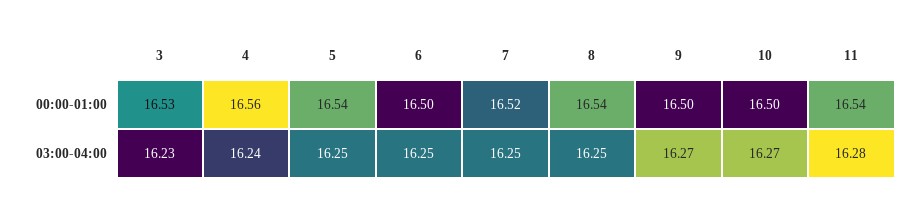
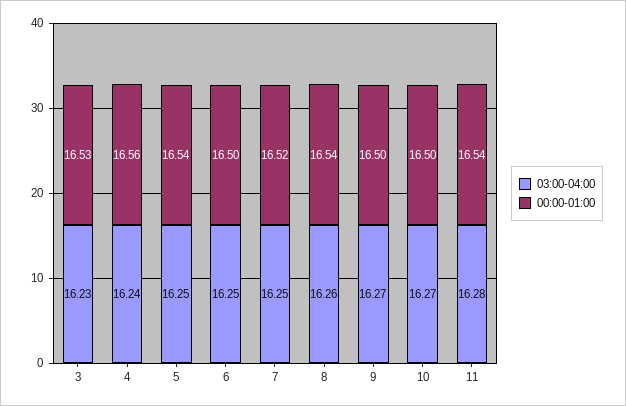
  {
    "00:00-01:00": {
      "3": 16.53,
      "4": 16.56,
      "5": 16.54,
      "6": 16.5,
      "7": 16.52,
      "8": 16.54,
      "9": 16.5,
      "10": 16.5,
      "11": 16.54
    },
    "03:00-04:00": {
      "3": 16.23,
      "4": 16.24,
      "5": 16.25,
      "6": 16.25,
      "7": 16.25,
-     "8": 16.25,
+     "8": 16.26,
      "9": 16.27,
      "10": 16.27,
      "11": 16.28
    }
  }

